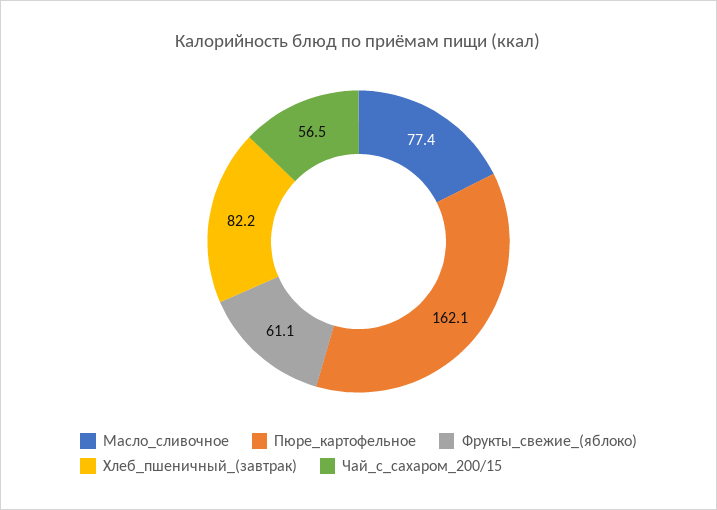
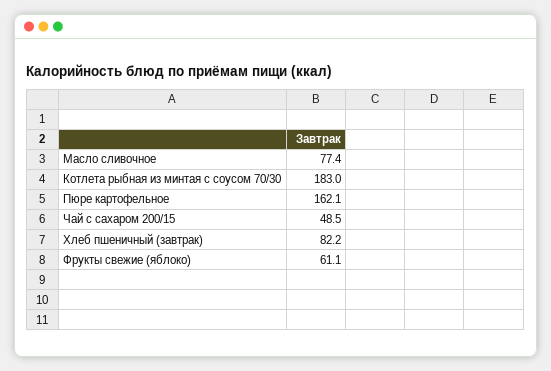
  {
    "Масло_сливочное": 77.4,
    "Пюре_картофельное": 162.1,
    "Фрукты_свежие_(яблоко)": 61.1,
    "Хлеб_пшеничный_(завтрак)": 82.2,
-   "Чай_с_сахаром_200/15": 56.5
+   "Чай_с_сахаром_200/15": 48.5,
+   "Котлета рыбная из минтая с соусом 70/30": 183
  }

